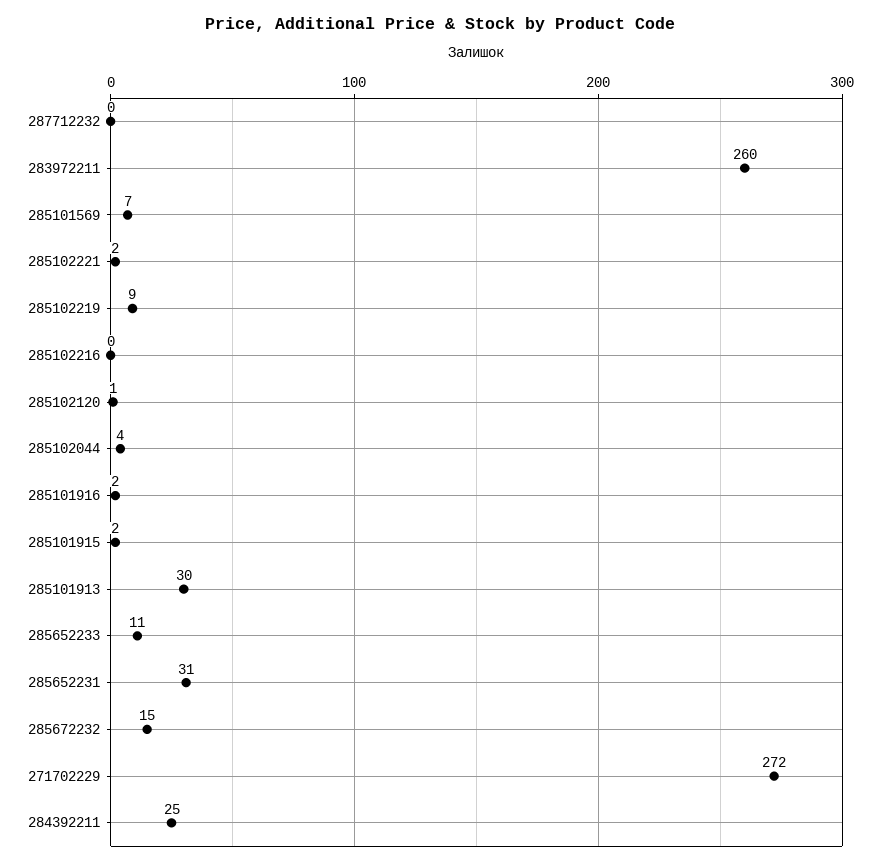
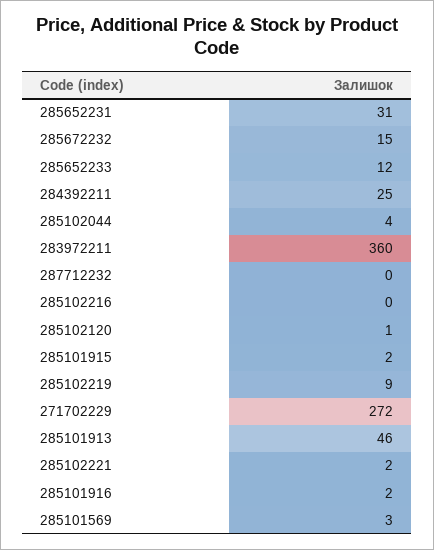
  {
    "287712232": 0,
-   "283972211": 260,
+   "283972211": 360,
-   "285101569": 7,
+   "285101569": 3,
    "285102221": 2,
    "285102219": 9,
    "285102216": 0,
    "285102120": 1,
    "285102044": 4,
    "285101916": 2,
    "285101915": 2,
-   "285101913": 30,
+   "285101913": 46,
-   "285652233": 11,
+   "285652233": 12,
    "285652231": 31,
    "285672232": 15,
    "271702229": 272,
    "284392211": 25
  }

